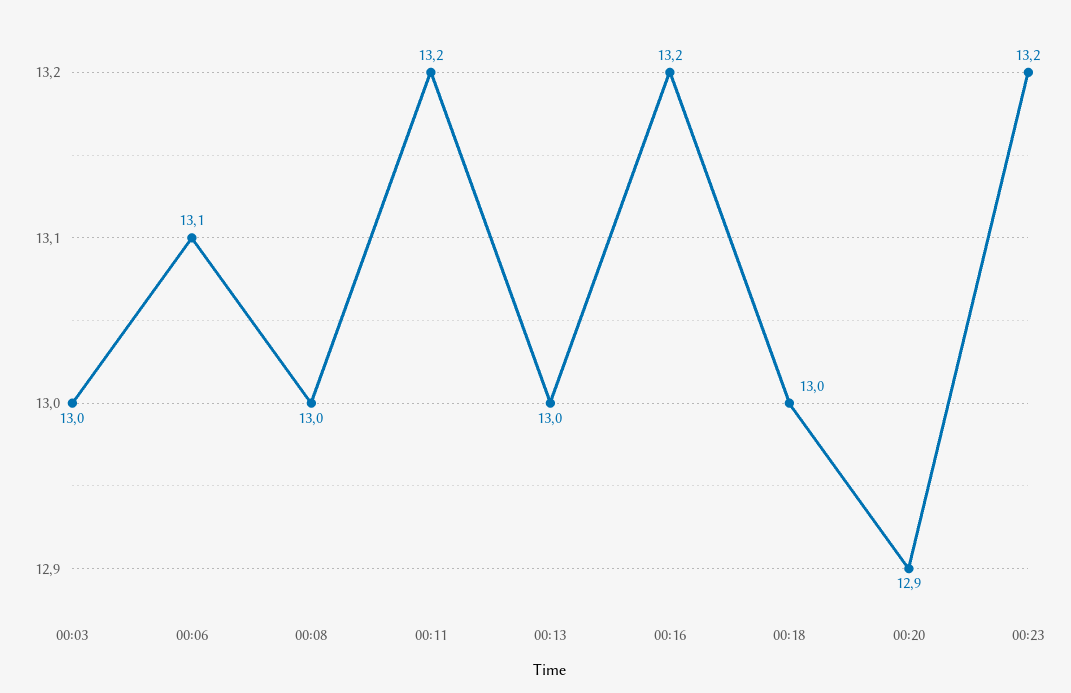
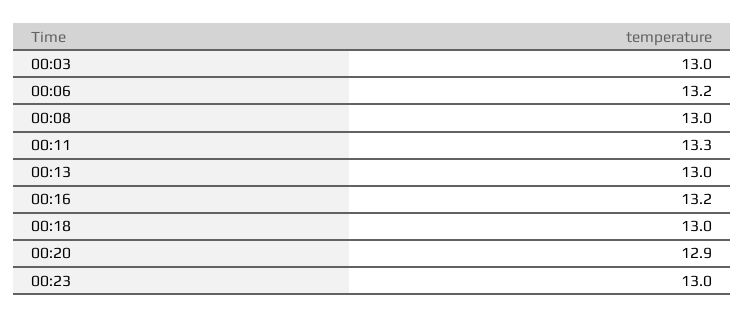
  {
    "00:03": 13,
-   "00:06": 13.1,
+   "00:06": 13.2,
    "00:08": 13,
-   "00:11": 13.2,
+   "00:11": 13.3,
    "00:13": 13,
    "00:16": 13.2,
    "00:18": 13,
    "00:20": 12.9,
-   "00:23": 13.2
+   "00:23": 13
  }

